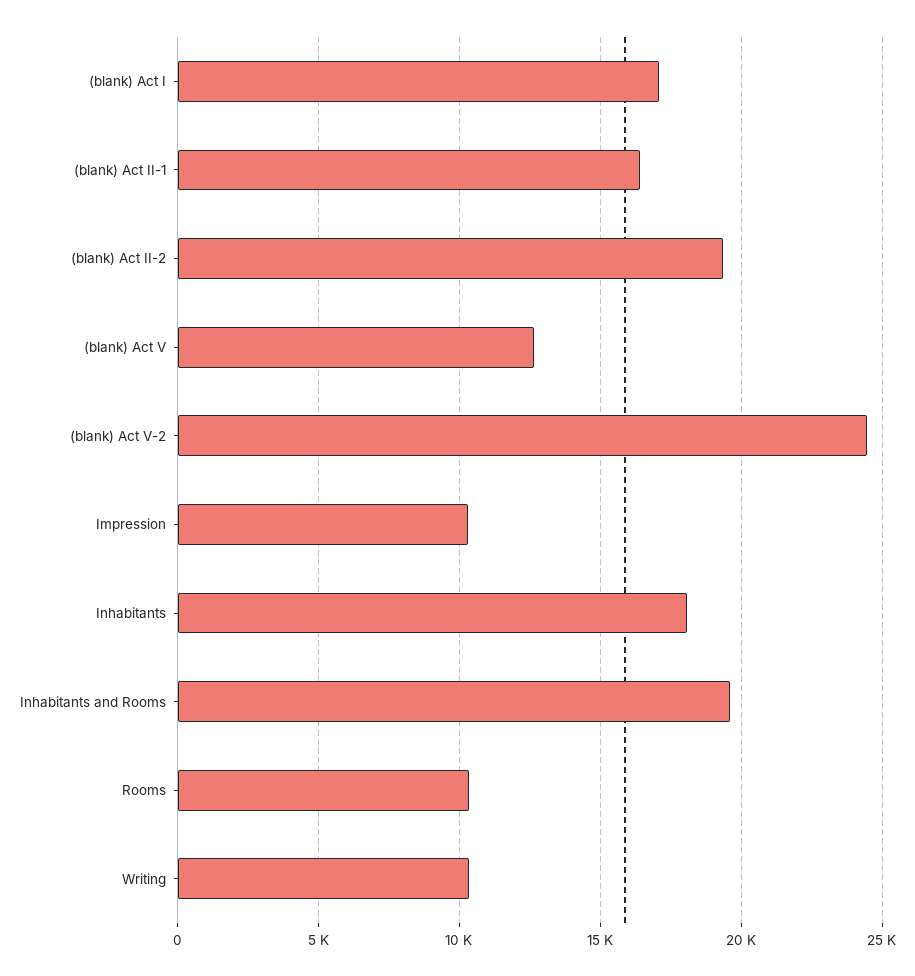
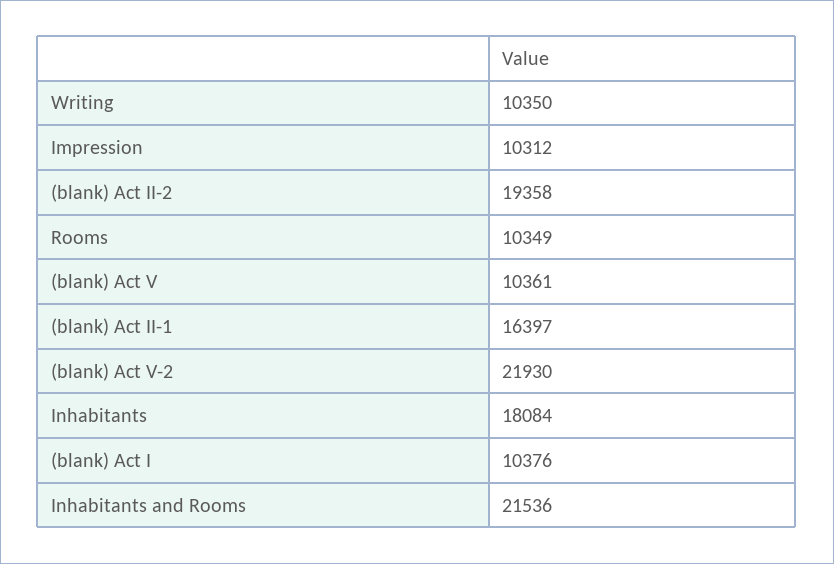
  {
-   "(blank) Act I": 17000,
+   "(blank) Act I": 10376,
    "(blank) Act II-1": 16397,
    "(blank) Act II-2": 19358,
-   "(blank) Act V": 12500,
+   "(blank) Act V": 10361,
-   "(blank) Act V-2": 24500,
+   "(blank) Act V-2": 21930,
    "Impression": 10312,
    "Inhabitants": 18084,
-   "Inhabitants and Rooms": 19500,
+   "Inhabitants and Rooms": 21536,
    "Rooms": 10349,
    "Writing": 10350
  }

